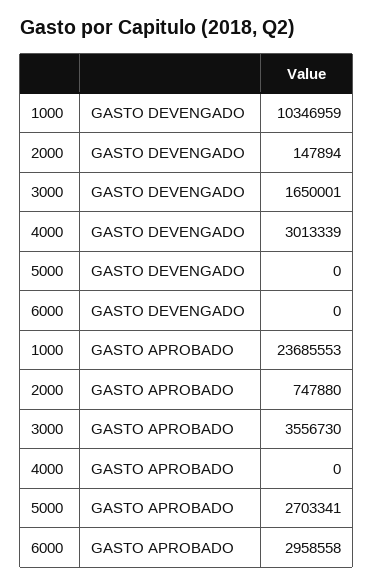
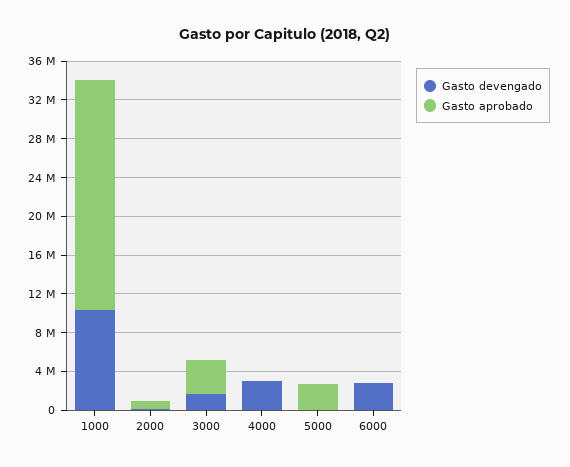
  {
    "GASTO DEVENGADO": {
      "1000": 10346959,
      "2000": 147894,
      "3000": 1650001,
      "4000": 3013339,
      "5000": 0,
-     "6000": 0
+     "6000": 3000000
    },
    "GASTO APROBADO": {
      "1000": 23685553,
      "2000": 747880,
      "3000": 3556730,
      "4000": 0,
      "5000": 2703341,
-     "6000": 2958558
+     "6000": 0
    }
  }

